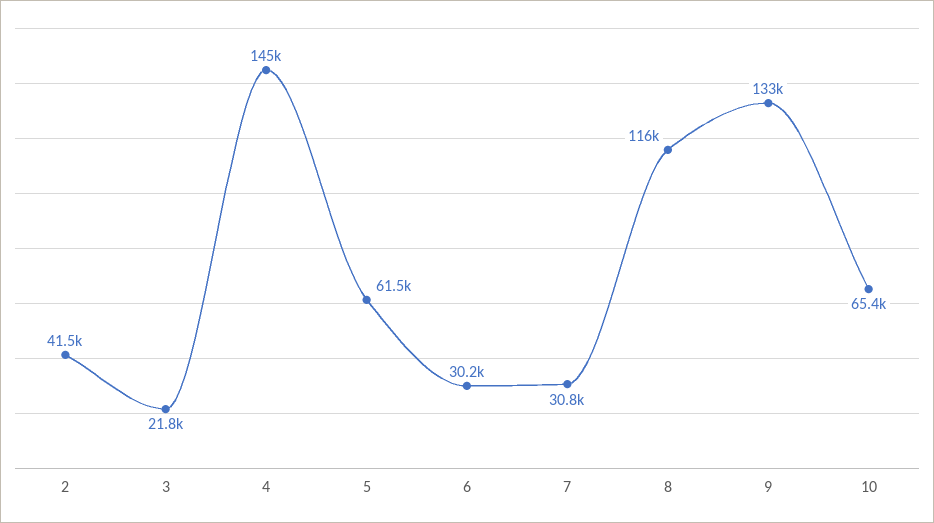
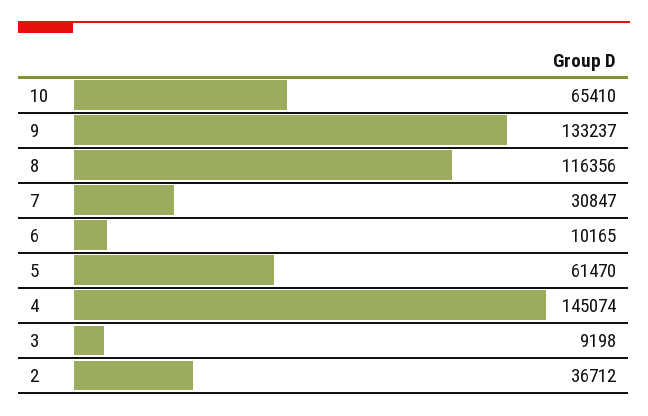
  {
-   "2": 41500,
+   "2": 36712,
-   "3": 21800,
+   "3": 9198,
    "4": 145074,
    "5": 61470,
-   "6": 30200,
+   "6": 10165,
    "7": 30847,
    "8": 116356,
    "9": 133237,
    "10": 65410
  }

